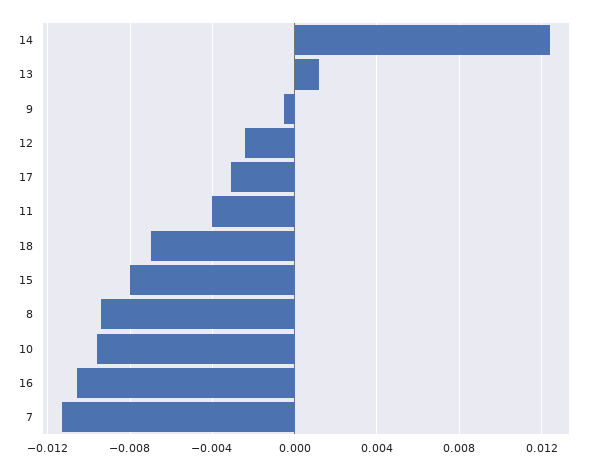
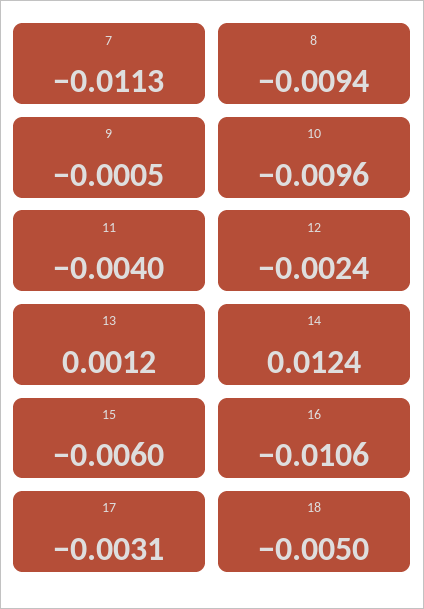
  {
    "14": 0.0124,
    "13": 0.0012,
    "9": -0.0005,
    "12": -0.0024,
    "17": -0.0031,
    "11": -0.004,
-   "18": -0.007,
+   "18": -0.005,
-   "15": -0.008,
+   "15": -0.006,
    "8": -0.0094,
    "10": -0.0096,
    "16": -0.0106,
    "7": -0.0113
  }

